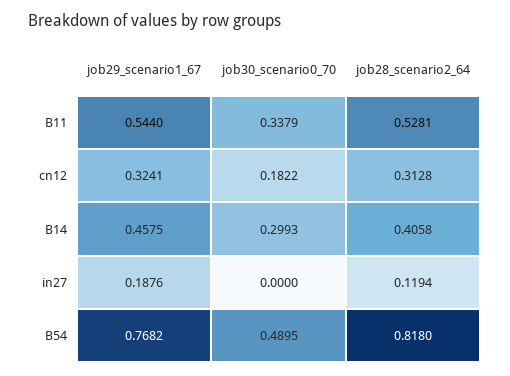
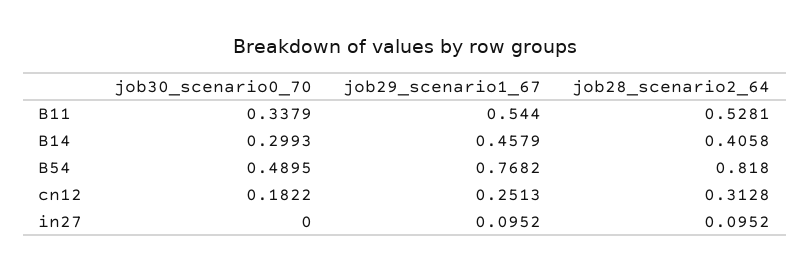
  {
    "job29_scenario1_67": {
      "B11": 0.544,
-     "cn12": 0.3241,
+     "cn12": 0.2513,
-     "B14": 0.4575,
+     "B14": 0.4579,
-     "in27": 0.1876,
+     "in27": 0.0952,
      "B54": 0.7682
    },
    "job30_scenario0_70": {
      "B11": 0.3379,
      "cn12": 0.1822,
      "B14": 0.2993,
      "in27": 0,
      "B54": 0.4895
    },
    "job28_scenario2_64": {
      "B11": 0.5281,
      "cn12": 0.3128,
      "B14": 0.4058,
-     "in27": 0.1194,
+     "in27": 0.0952,
      "B54": 0.818
    }
  }

